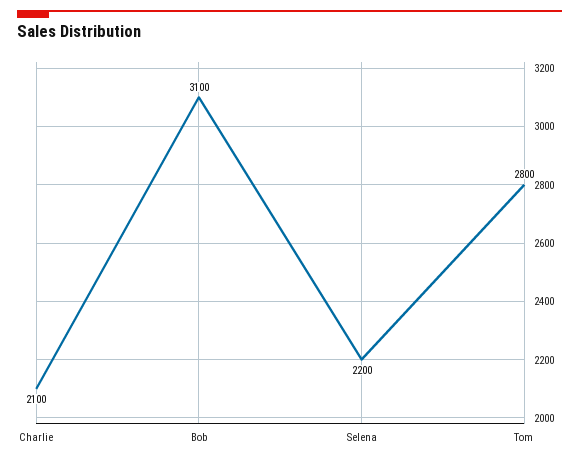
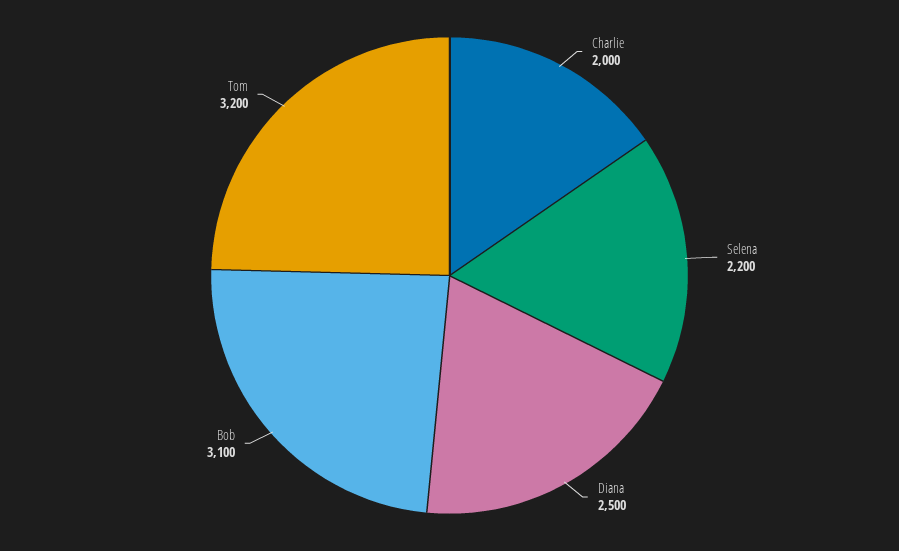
  {
-   "Charlie": 2100,
+   "Charlie": 2000,
    "Bob": 3100,
    "Selena": 2200,
-   "Tom": 2800
+   "Tom": 3200,
+   "Diana": 2500
  }

